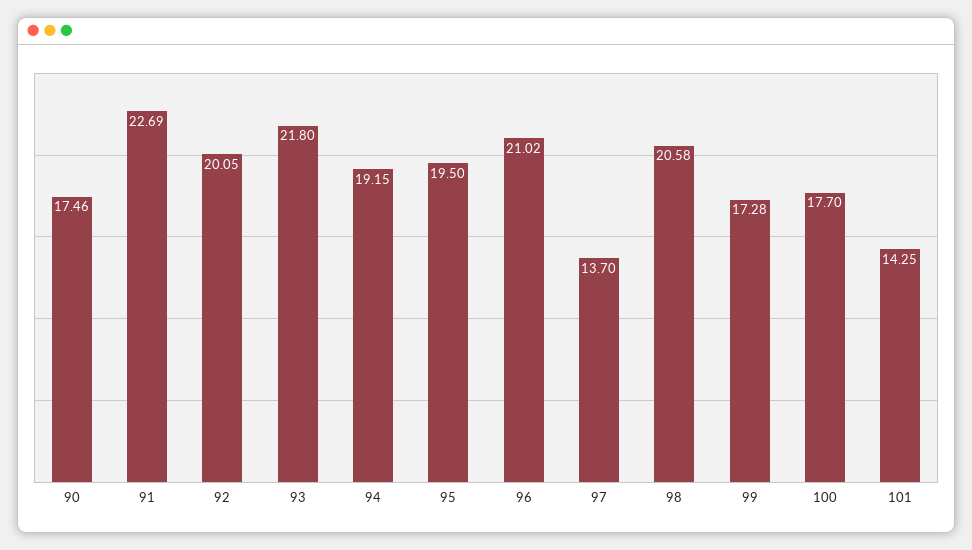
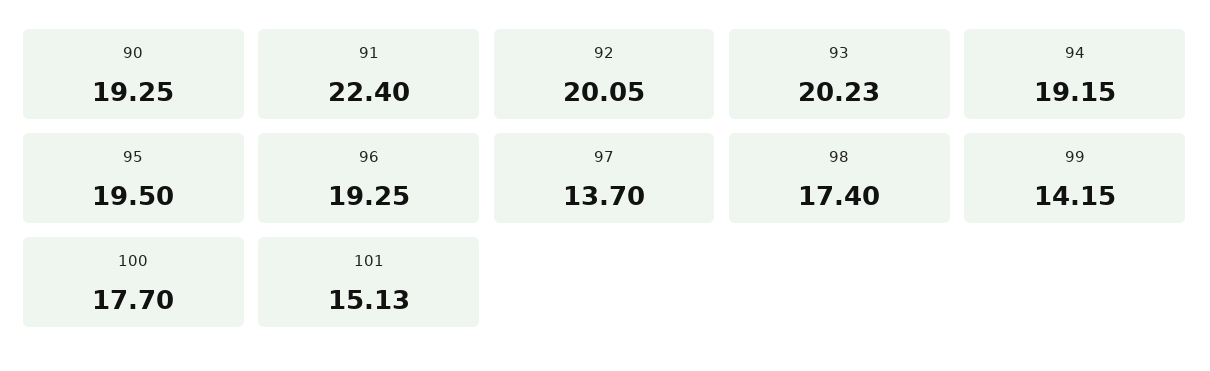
  {
-   "90": 17.46,
+   "90": 19.25,
-   "91": 22.69,
+   "91": 22.4,
    "92": 20.05,
-   "93": 21.8,
+   "93": 20.23,
    "94": 19.15,
    "95": 19.5,
-   "96": 21.02,
+   "96": 19.25,
    "97": 13.7,
-   "98": 20.58,
+   "98": 17.4,
-   "99": 17.28,
+   "99": 14.15,
    "100": 17.7,
-   "101": 14.25
+   "101": 15.13
  }

